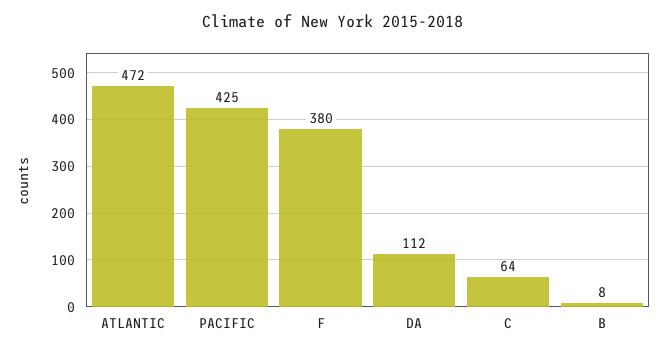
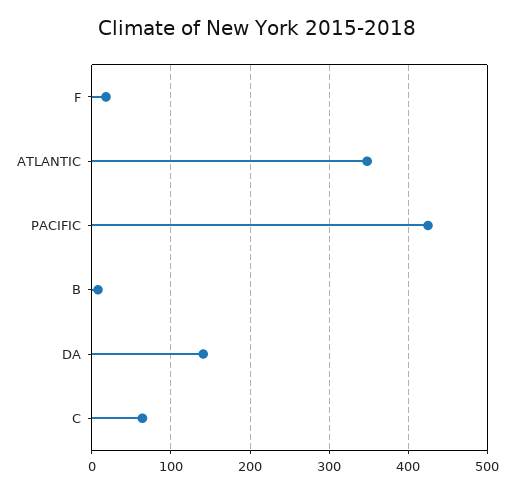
  {
-   "ATLANTIC": 472,
+   "ATLANTIC": 350,
    "PACIFIC": 425,
-   "F": 380,
+   "F": 20,
-   "DA": 112,
+   "DA": 140,
    "C": 64,
    "B": 8
  }

